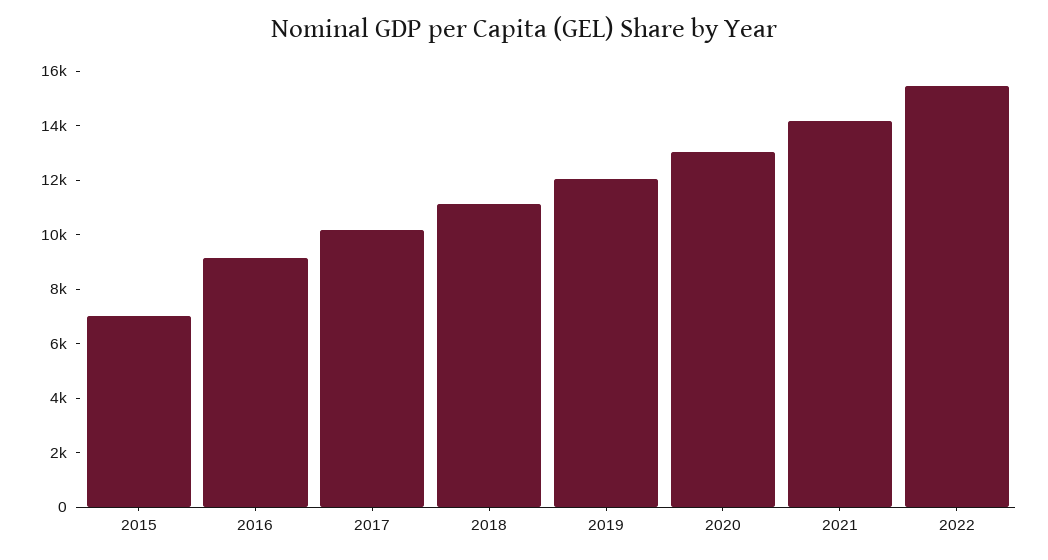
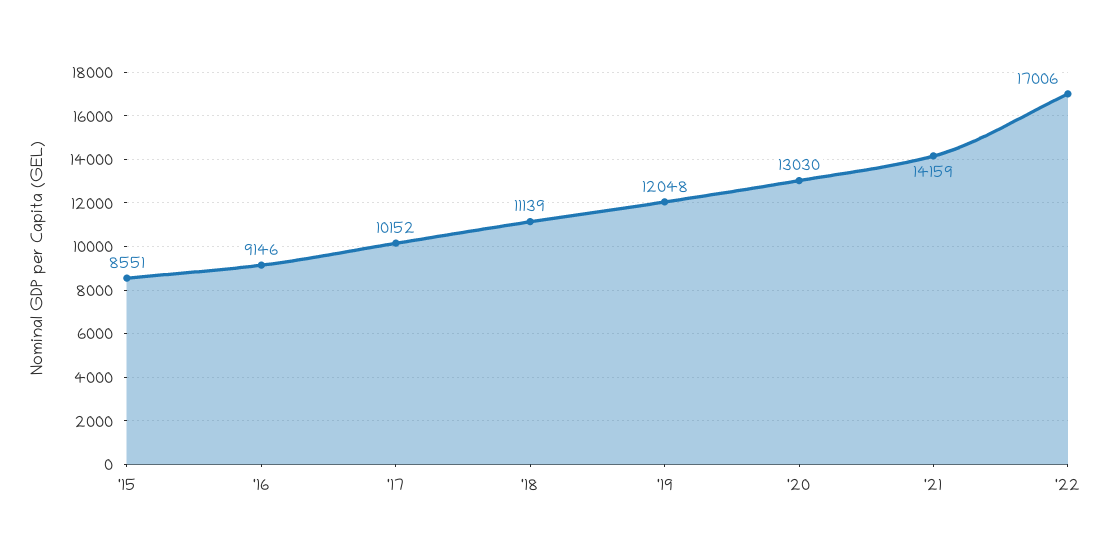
  {
-   "2015": 7000,
+   "2015": 8551,
    "2016": 9146,
    "2017": 10152,
    "2018": 11139,
    "2019": 12048,
    "2020": 13030,
    "2021": 14159,
-   "2022": 15500
+   "2022": 17006
  }

